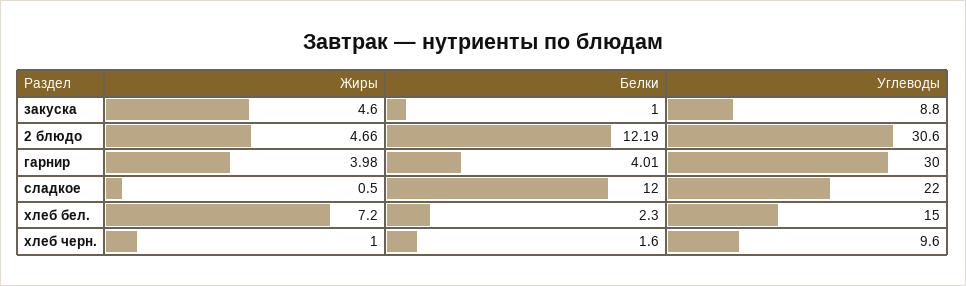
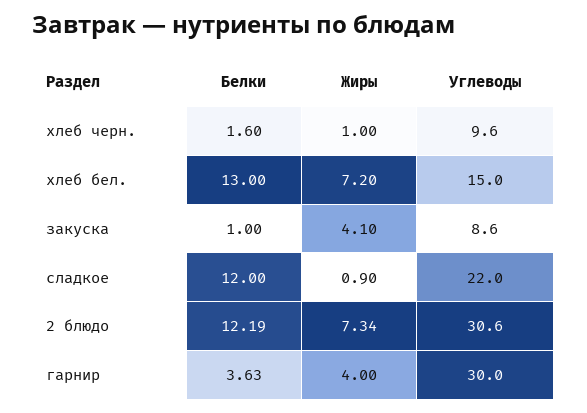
  {
    "Жиры": {
-     "закуска": 4.6,
+     "закуска": 4.1,
-     "2 блюдо": 4.66,
+     "2 блюдо": 7.34,
-     "гарнир": 3.98,
+     "гарнир": 4,
-     "сладкое": 0.5,
+     "сладкое": 0.9,
      "хлеб бел.": 7.2,
      "хлеб черн.": 1
    },
    "Белки": {
      "закуска": 1,
      "2 блюдо": 12.19,
-     "гарнир": 4.01,
+     "гарнир": 3.63,
      "сладкое": 12,
-     "хлеб бел.": 2.3,
+     "хлеб бел.": 13,
      "хлеб черн.": 1.6
    },
    "Углеводы": {
-     "закуска": 8.8,
+     "закуска": 8.6,
      "2 блюдо": 30.6,
      "гарнир": 30,
      "сладкое": 22,
      "хлеб бел.": 15,
      "хлеб черн.": 9.6
    }
  }

